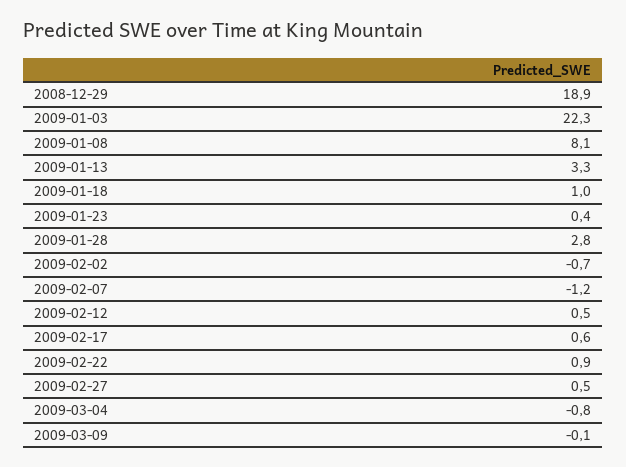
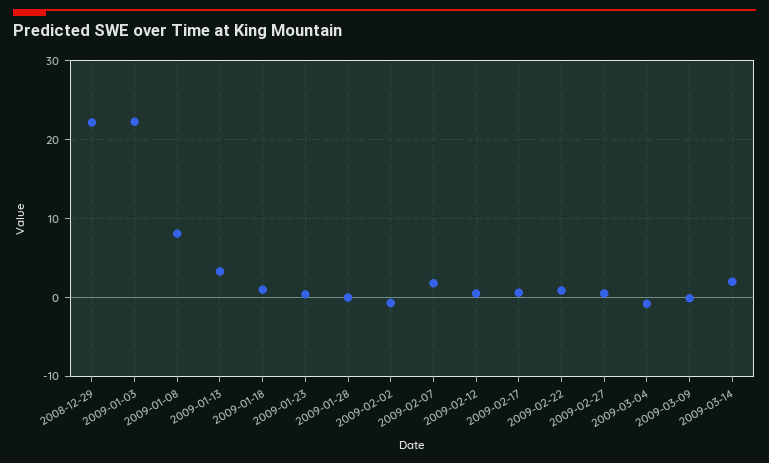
  {
-   "2008-12-29": 18.9,
+   "2008-12-29": 22,
    "2009-01-03": 22.3,
    "2009-01-08": 8.1,
    "2009-01-13": 3.3,
    "2009-01-18": 1,
    "2009-01-23": 0.4,
-   "2009-01-28": 2.8,
+   "2009-01-28": 0,
    "2009-02-02": -0.7,
-   "2009-02-07": -1.2,
+   "2009-02-07": 2,
    "2009-02-12": 0.5,
    "2009-02-17": 0.6,
    "2009-02-22": 0.9,
    "2009-02-27": 0.5,
    "2009-03-04": -0.8,
-   "2009-03-09": -0.1
+   "2009-03-09": -0.1,
+   "2009-03-14": 2
  }

